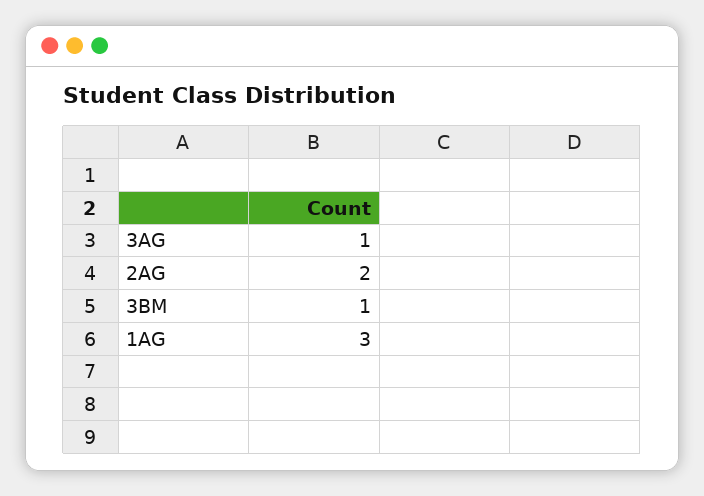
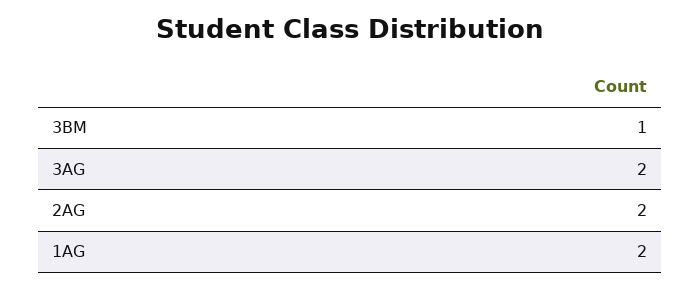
  {
-   "3AG": 1,
+   "3AG": 2,
    "2AG": 2,
    "3BM": 1,
-   "1AG": 3
+   "1AG": 2
  }

